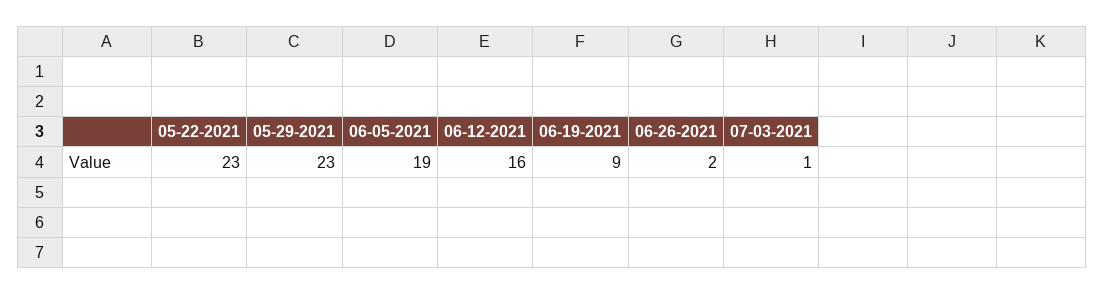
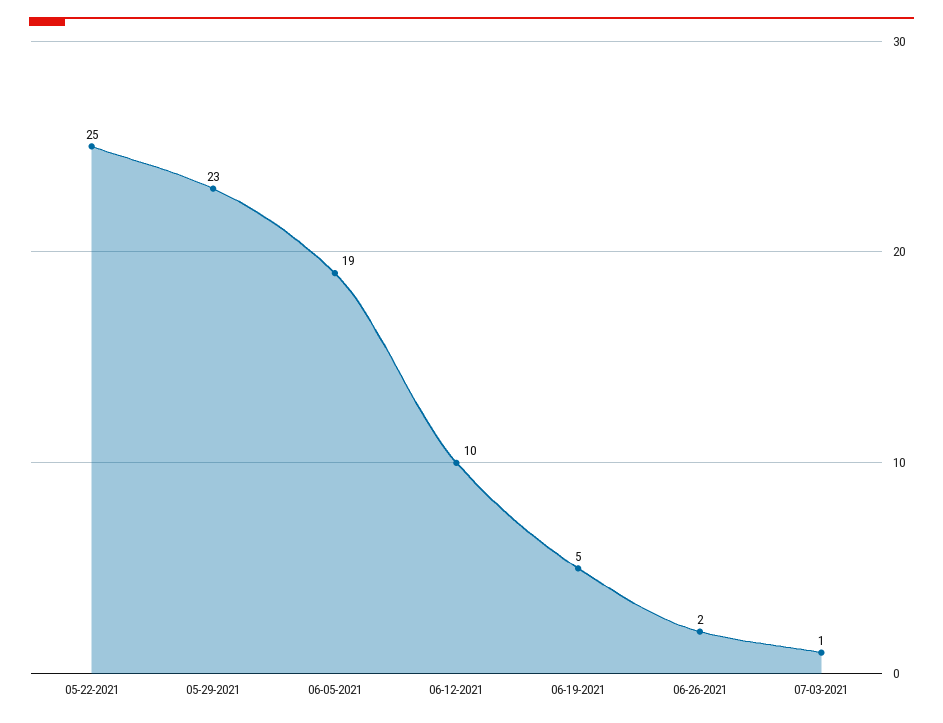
  {
-   "05-22-2021": 23,
+   "05-22-2021": 25,
    "05-29-2021": 23,
    "06-05-2021": 19,
-   "06-12-2021": 16,
+   "06-12-2021": 10,
-   "06-19-2021": 9,
+   "06-19-2021": 5,
    "06-26-2021": 2,
    "07-03-2021": 1
  }

